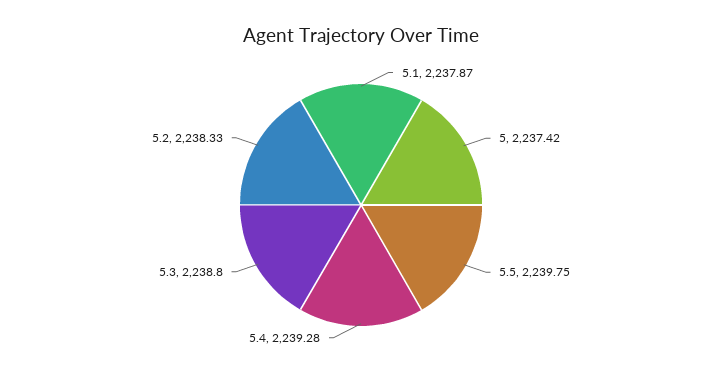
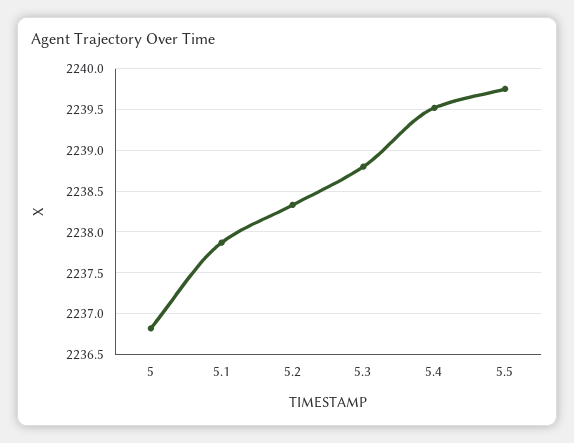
  {
    "5.1": 2237.87,
-   "5": 2237.42,
+   "5": 2236.8,
    "5.5": 2239.75,
-   "5.4": 2239.28,
+   "5.4": 2239.5,
    "5.3": 2238.8,
    "5.2": 2238.33
  }

